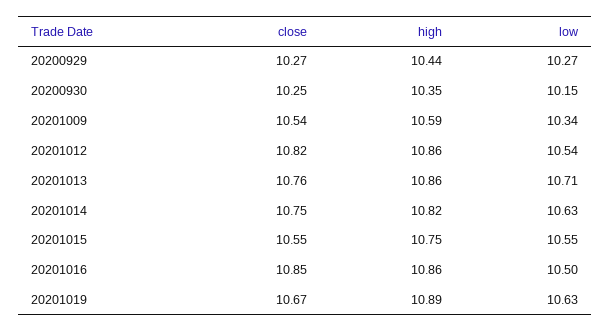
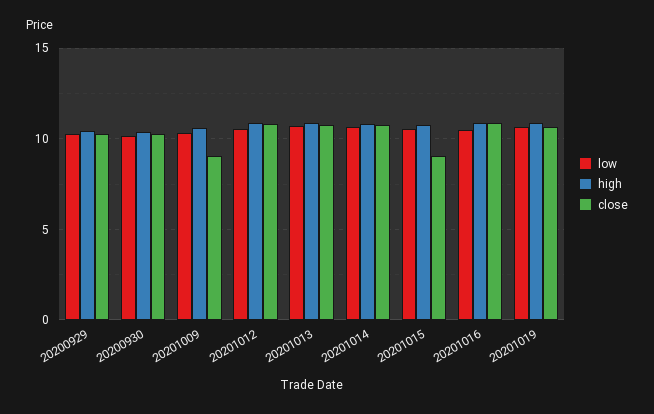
  {
    "close": {
      "20200929": 10.27,
      "20200930": 10.25,
-     "20201009": 10.54,
+     "20201009": 9,
      "20201012": 10.82,
      "20201013": 10.76,
      "20201014": 10.75,
-     "20201015": 10.55,
+     "20201015": 9,
      "20201016": 10.85,
      "20201019": 10.67
    },
    "high": {
      "20200929": 10.44,
      "20200930": 10.35,
      "20201009": 10.59,
      "20201012": 10.86,
      "20201013": 10.86,
      "20201014": 10.82,
      "20201015": 10.75,
      "20201016": 10.86,
      "20201019": 10.89
    },
    "low": {
      "20200929": 10.27,
      "20200930": 10.15,
      "20201009": 10.34,
      "20201012": 10.54,
      "20201013": 10.71,
      "20201014": 10.63,
      "20201015": 10.55,
      "20201016": 10.5,
      "20201019": 10.63
    }
  }

